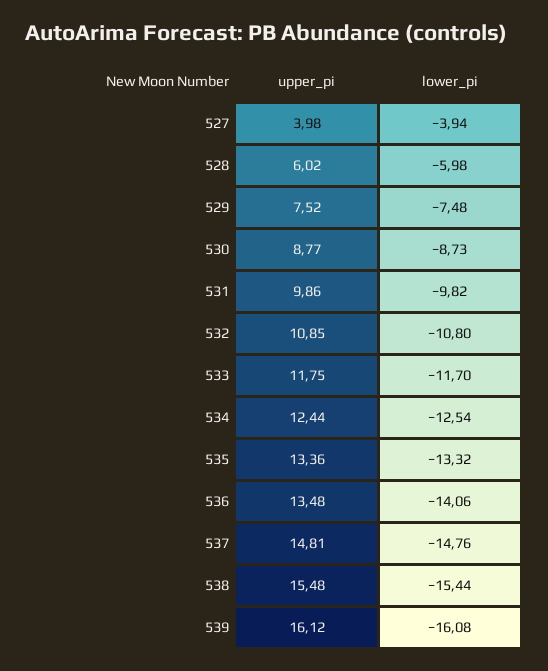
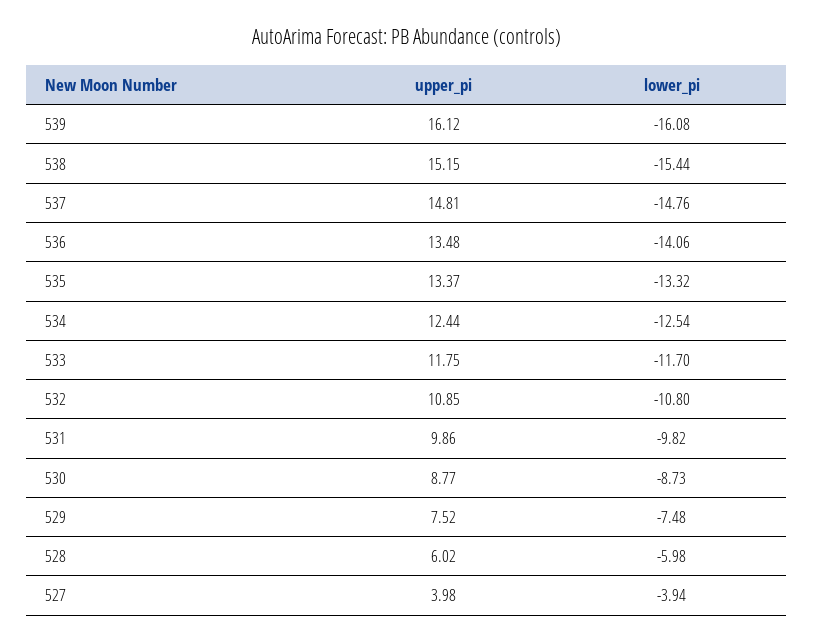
  {
    "upper_pi": {
      "527": 3.98,
      "528": 6.02,
      "529": 7.52,
      "530": 8.77,
      "531": 9.86,
      "532": 10.85,
      "533": 11.75,
      "534": 12.44,
-     "535": 13.36,
+     "535": 13.37,
      "536": 13.48,
      "537": 14.81,
-     "538": 15.48,
+     "538": 15.15,
      "539": 16.12
    },
    "lower_pi": {
      "527": -3.94,
      "528": -5.98,
      "529": -7.48,
      "530": -8.73,
      "531": -9.82,
      "532": -10.8,
      "533": -11.7,
      "534": -12.54,
      "535": -13.32,
      "536": -14.06,
      "537": -14.76,
      "538": -15.44,
      "539": -16.08
    }
  }

